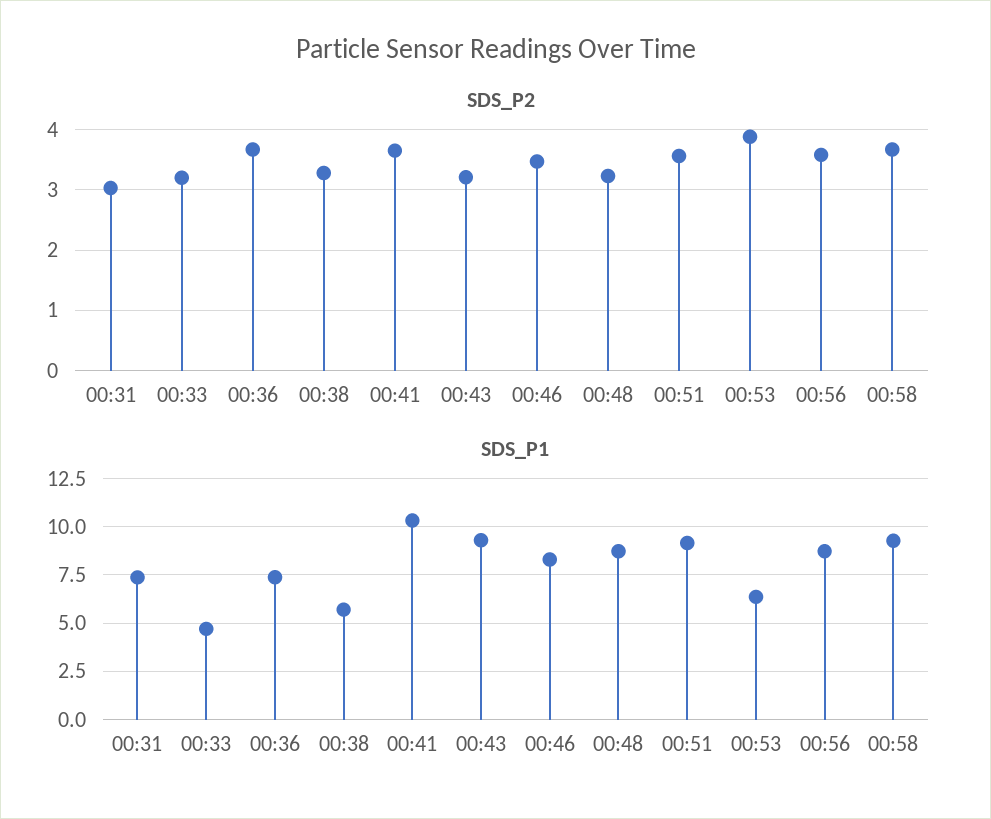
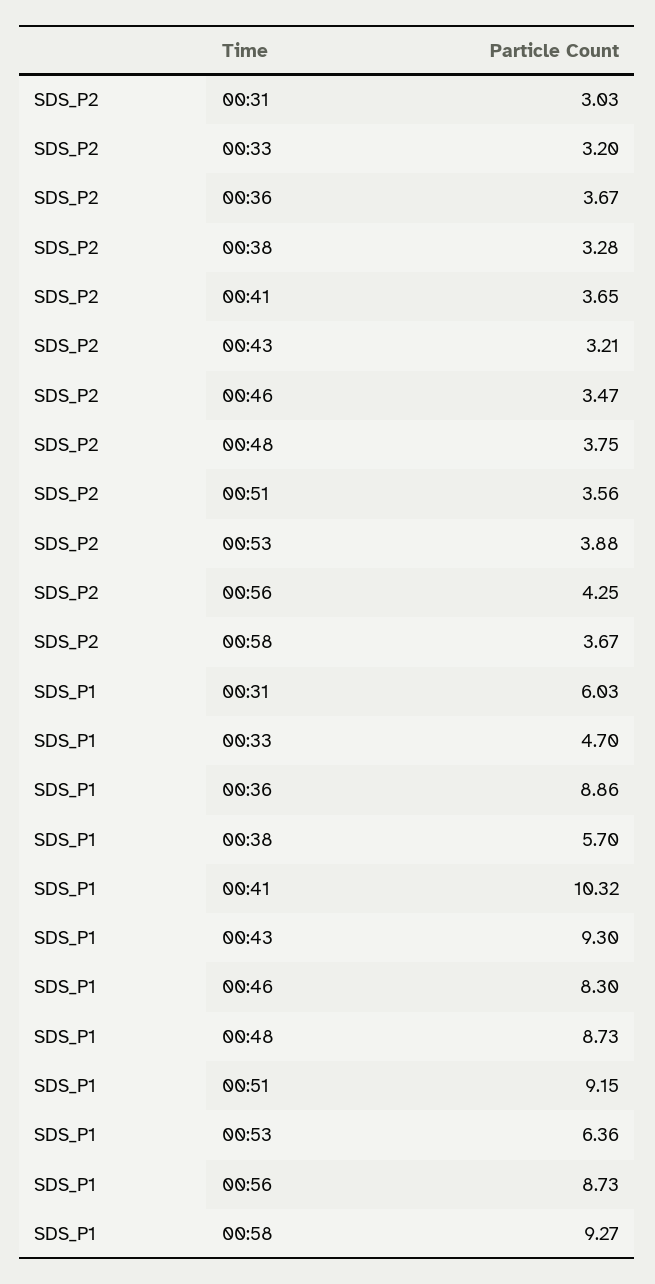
  {
    "SDS_P2": {
      "00:31": 3.03,
      "00:33": 3.2,
      "00:36": 3.67,
      "00:38": 3.28,
      "00:41": 3.65,
      "00:43": 3.21,
      "00:46": 3.47,
-     "00:48": 3.2,
+     "00:48": 3.75,
      "00:51": 3.56,
      "00:53": 3.88,
-     "00:56": 3.6,
+     "00:56": 4.25,
      "00:58": 3.67
    },
    "SDS_P1": {
-     "00:31": 7.5,
+     "00:31": 6.03,
      "00:33": 4.7,
-     "00:36": 7.5,
+     "00:36": 8.86,
      "00:38": 5.7,
      "00:41": 10.32,
      "00:43": 9.3,
      "00:46": 8.3,
      "00:48": 8.73,
      "00:51": 9.15,
      "00:53": 6.36,
      "00:56": 8.73,
      "00:58": 9.27
    }
  }

